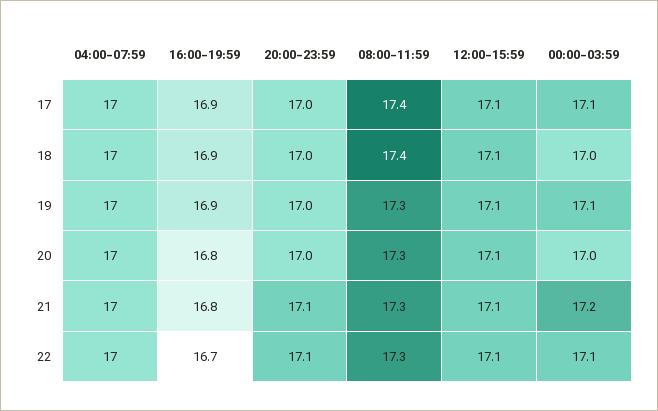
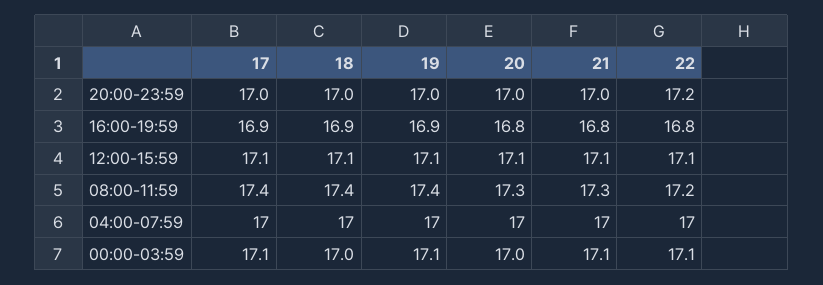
  {
    "04:00-07:59": {
      "17": 17,
      "18": 17,
      "19": 17,
      "20": 17,
      "21": 17,
      "22": 17
    },
    "16:00-19:59": {
      "17": 16.9,
      "18": 16.9,
      "19": 16.9,
      "20": 16.8,
      "21": 16.8,
-     "22": 16.7
+     "22": 16.8
    },
    "20:00-23:59": {
      "17": 17,
      "18": 17,
      "19": 17,
      "20": 17,
-     "21": 17.1,
+     "21": 17,
-     "22": 17.1
+     "22": 17.2
    },
    "08:00-11:59": {
      "17": 17.4,
      "18": 17.4,
-     "19": 17.3,
+     "19": 17.4,
      "20": 17.3,
      "21": 17.3,
-     "22": 17.3
+     "22": 17.2
    },
    "12:00-15:59": {
      "17": 17.1,
      "18": 17.1,
      "19": 17.1,
      "20": 17.1,
      "21": 17.1,
      "22": 17.1
    },
    "00:00-03:59": {
      "17": 17.1,
      "18": 17,
      "19": 17.1,
      "20": 17,
-     "21": 17.2,
+     "21": 17.1,
      "22": 17.1
    }
  }

